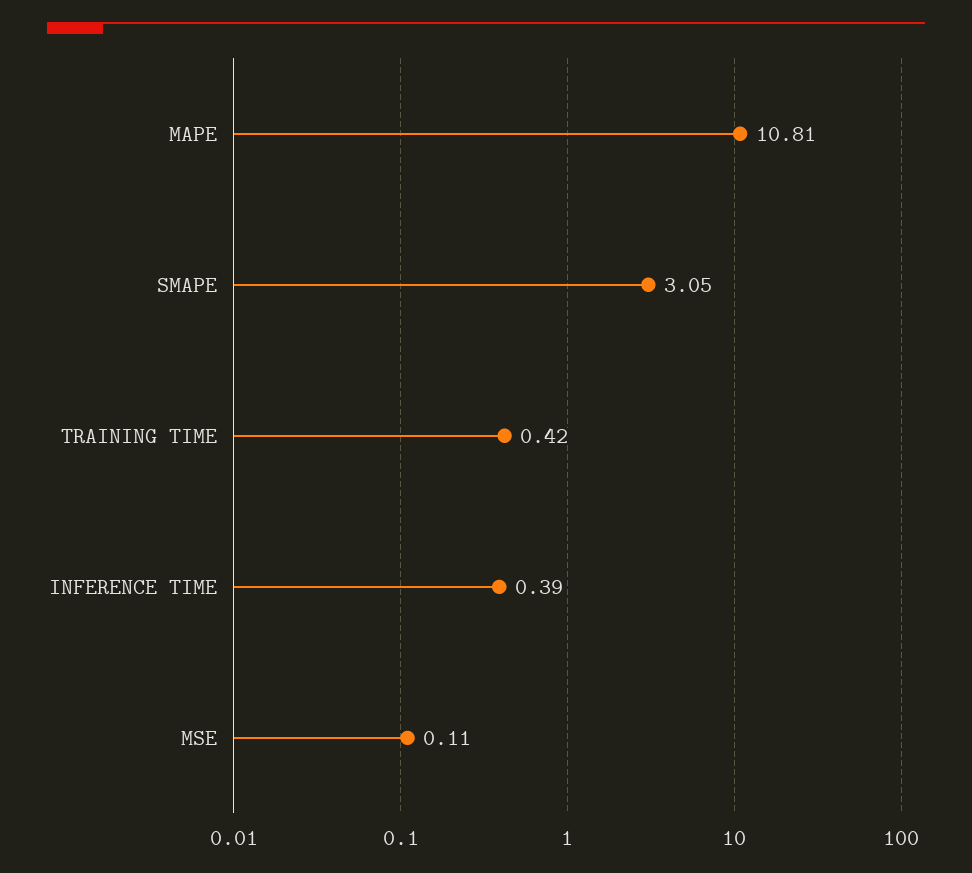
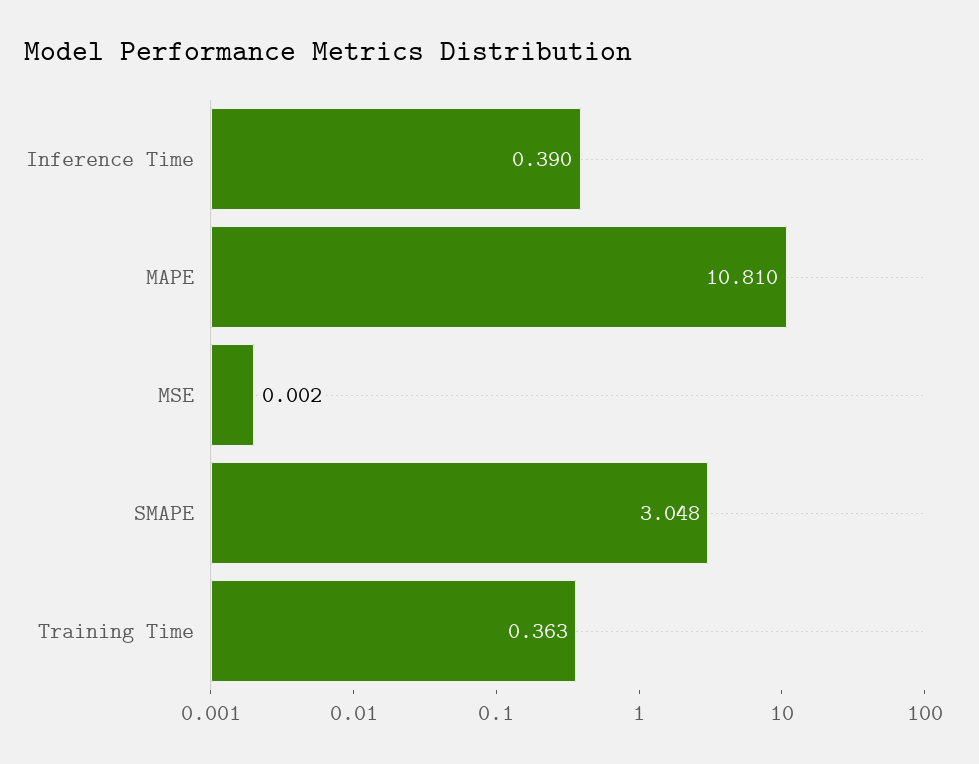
  {
    "MAPE": 10.81,
    "SMAPE": 3.048,
-   "TRAINING TIME": 0.42,
+   "TRAINING TIME": 0.363,
    "INFERENCE TIME": 0.39,
-   "MSE": 0.11
+   "MSE": 0.002
  }

